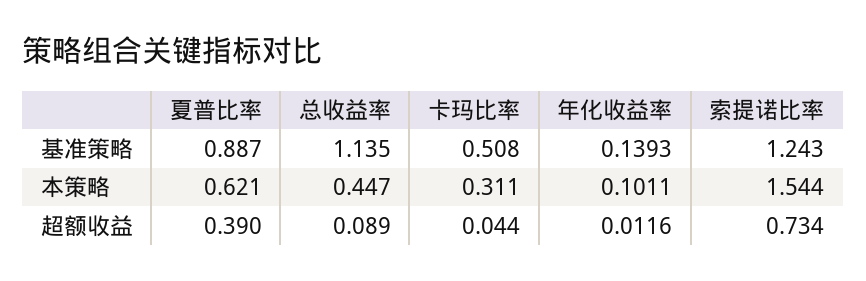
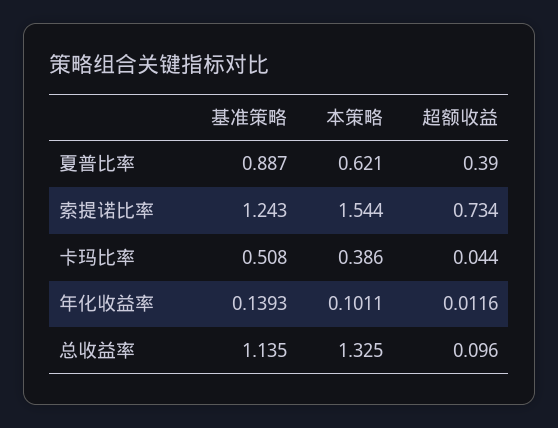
  {
    "夏普比率": {
      "基准策略": 0.887,
      "本策略": 0.621,
      "超额收益": 0.39
    },
    "总收益率": {
      "基准策略": 1.135,
-     "本策略": 0.447,
+     "本策略": 1.325,
-     "超额收益": 0.089
+     "超额收益": 0.096
    },
    "卡玛比率": {
      "基准策略": 0.508,
-     "本策略": 0.311,
+     "本策略": 0.386,
      "超额收益": 0.044
    },
    "年化收益率": {
      "基准策略": 0.1393,
      "本策略": 0.1011,
      "超额收益": 0.0116
    },
    "索提诺比率": {
      "基准策略": 1.243,
      "本策略": 1.544,
      "超额收益": 0.734
    }
  }

